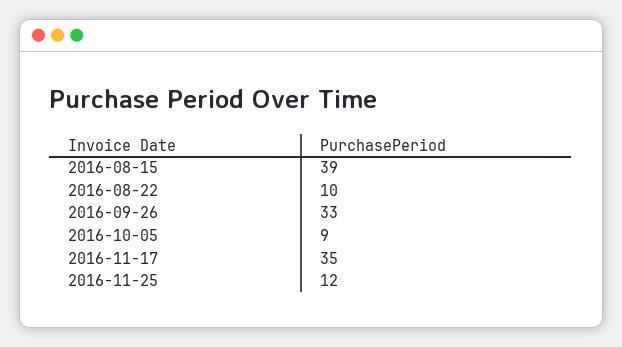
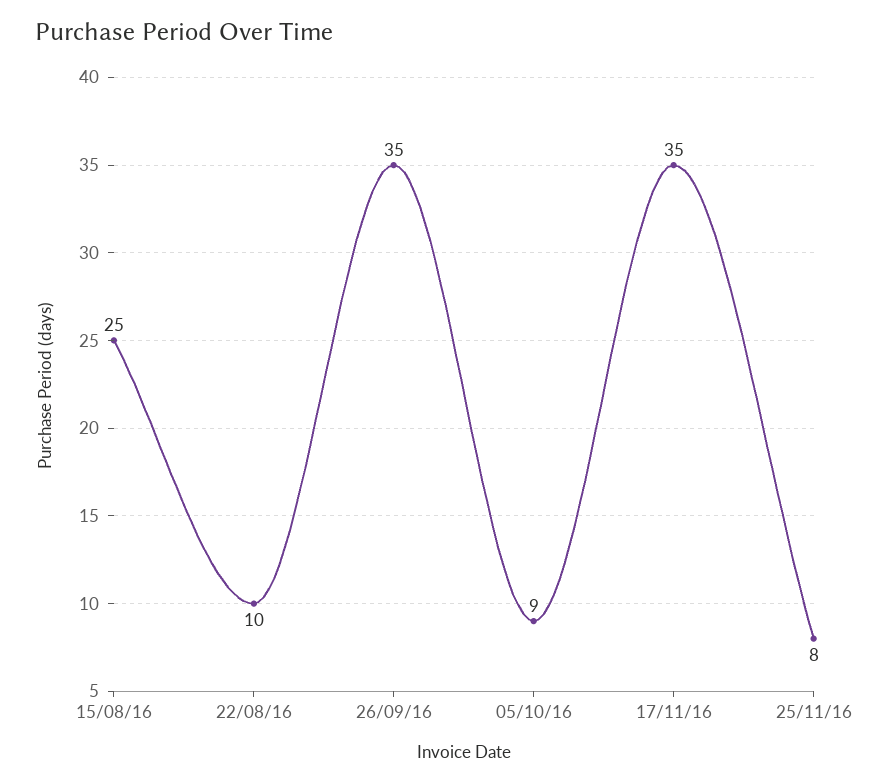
  {
-   "2016-08-15": 39,
+   "2016-08-15": 25,
    "2016-08-22": 10,
-   "2016-09-26": 33,
+   "2016-09-26": 35,
    "2016-10-05": 9,
    "2016-11-17": 35,
-   "2016-11-25": 12
+   "2016-11-25": 8
  }

